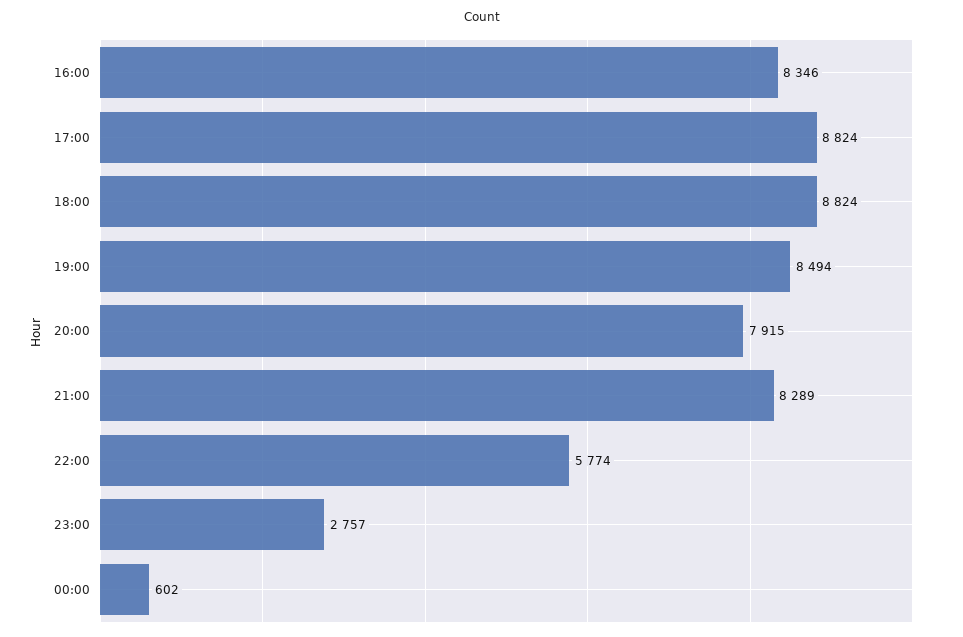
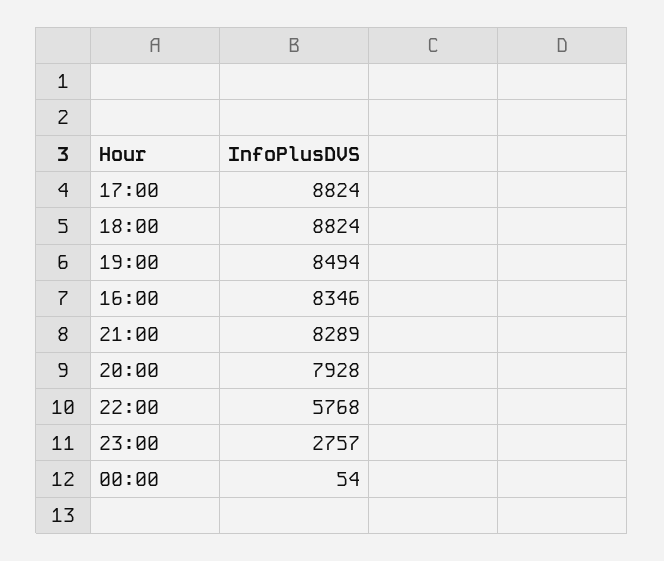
  {
    "16:00": 8346,
    "17:00": 8824,
    "18:00": 8824,
    "19:00": 8494,
-   "20:00": 7915,
+   "20:00": 7928,
    "21:00": 8289,
-   "22:00": 5774,
+   "22:00": 5768,
    "23:00": 2757,
-   "00:00": 602
+   "00:00": 54
  }

